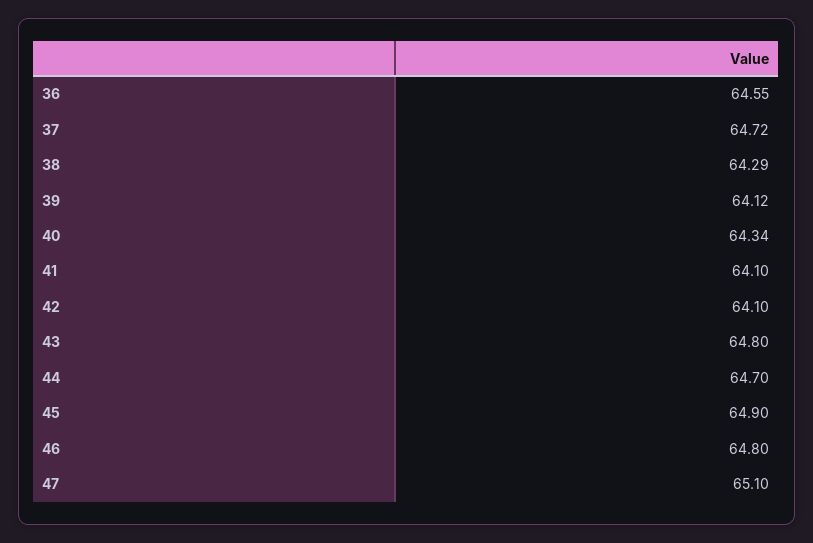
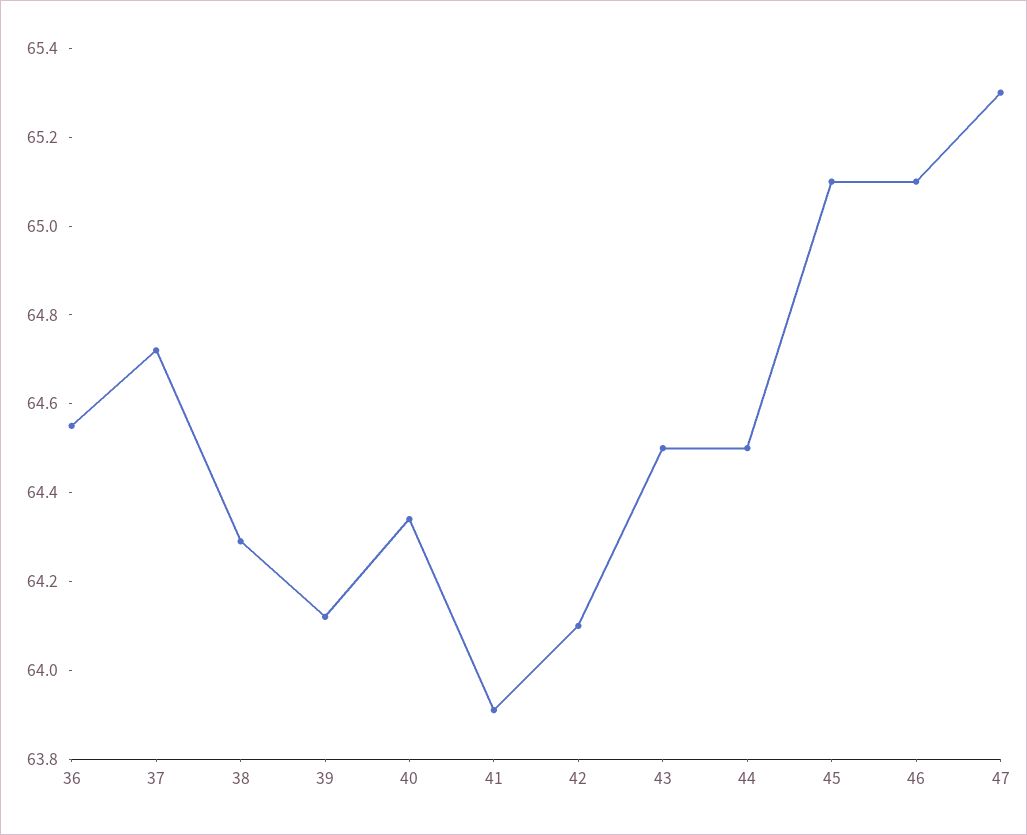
  {
    "36": 64.55,
    "37": 64.72,
    "38": 64.29,
    "39": 64.12,
    "40": 64.34,
-   "41": 64.1,
+   "41": 63.9,
    "42": 64.1,
-   "43": 64.8,
+   "43": 64.5,
-   "44": 64.7,
+   "44": 64.5,
-   "45": 64.9,
+   "45": 65.1,
-   "46": 64.8,
+   "46": 65.1,
-   "47": 65.1
+   "47": 65.3
  }

